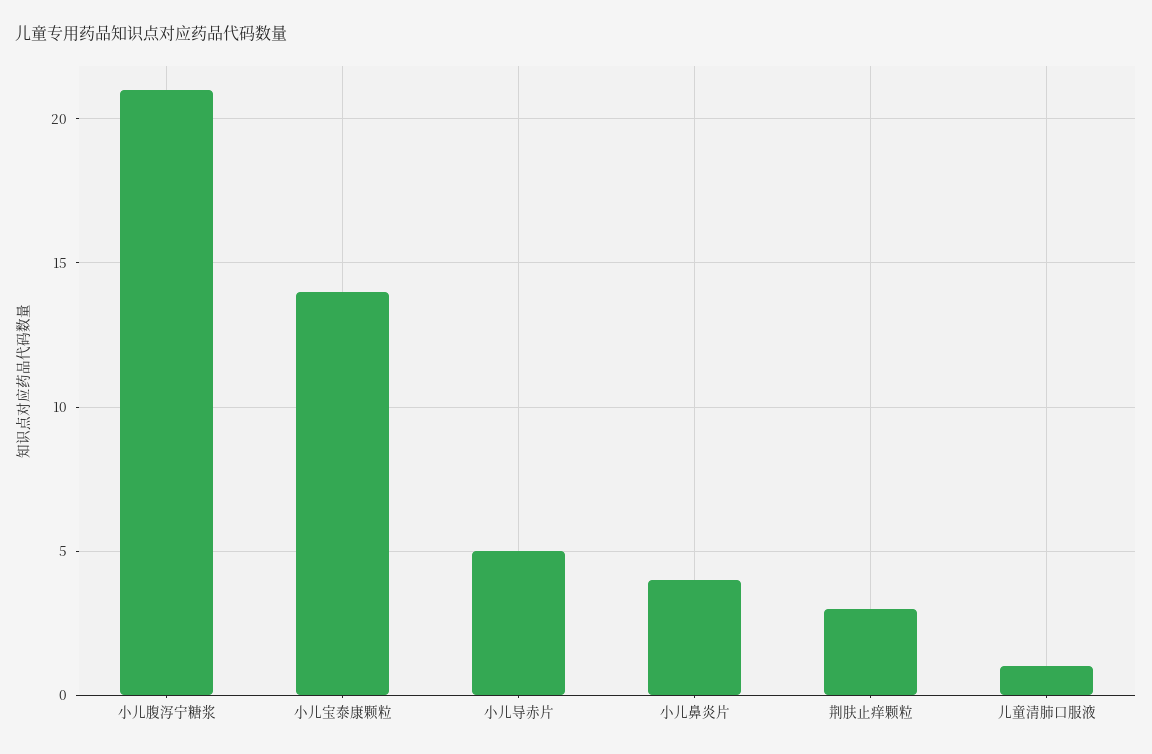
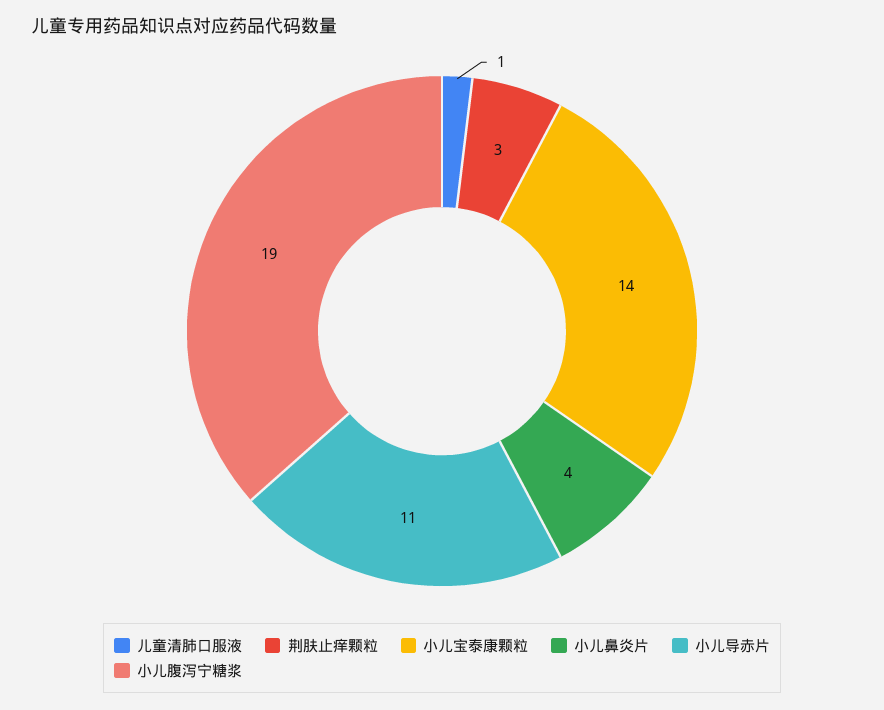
  {
-   "小儿腹泻宁糖浆": 21,
+   "小儿腹泻宁糖浆": 19,
    "小儿宝泰康颗粒": 14,
-   "小儿导赤片": 5,
+   "小儿导赤片": 11,
    "小儿鼻炎片": 4,
    "荆肤止痒颗粒": 3,
    "儿童清肺口服液": 1
  }

